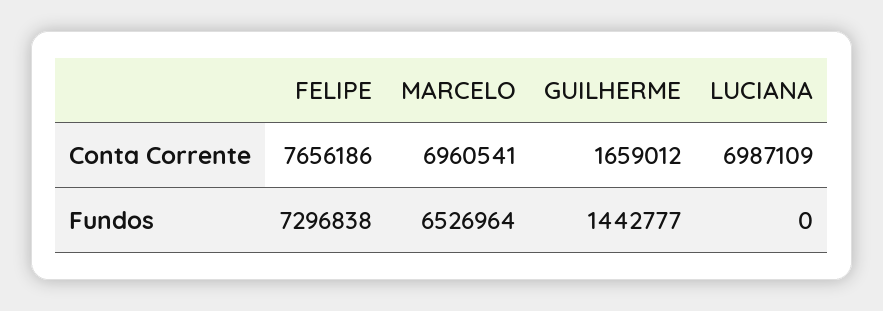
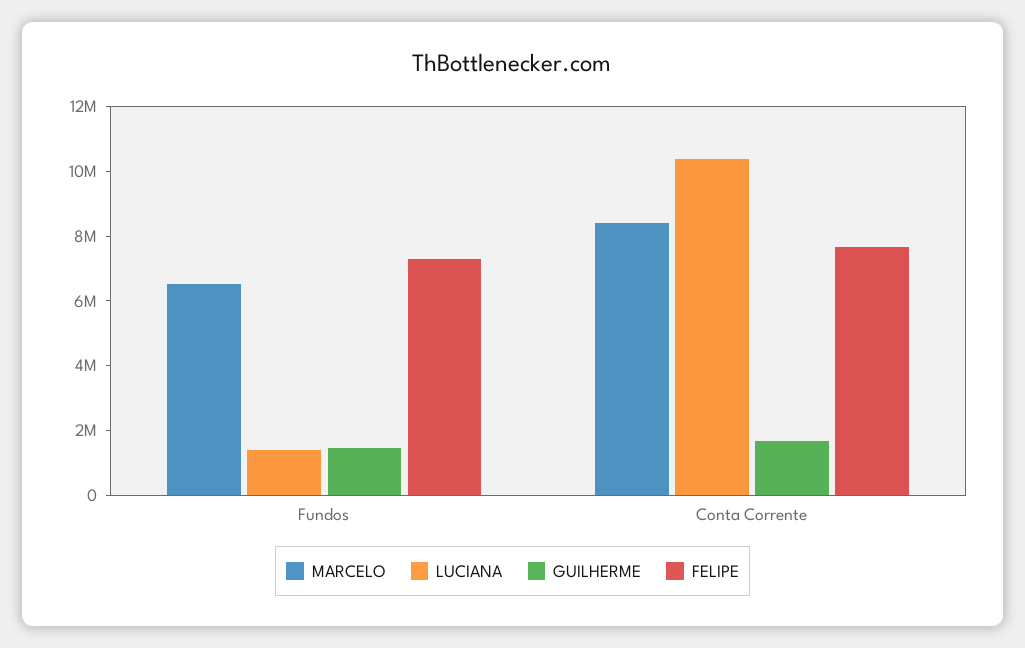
  {
    "FELIPE": {
      "Conta Corrente": 7656186,
      "Fundos": 7296838
    },
    "MARCELO": {
-     "Conta Corrente": 6960541,
+     "Conta Corrente": 8500000,
      "Fundos": 6526964
    },
    "GUILHERME": {
      "Conta Corrente": 1659012,
      "Fundos": 1442777
    },
    "LUCIANA": {
-     "Conta Corrente": 6987109,
+     "Conta Corrente": 10500000,
-     "Fundos": 0
+     "Fundos": 1500000
    }
  }

